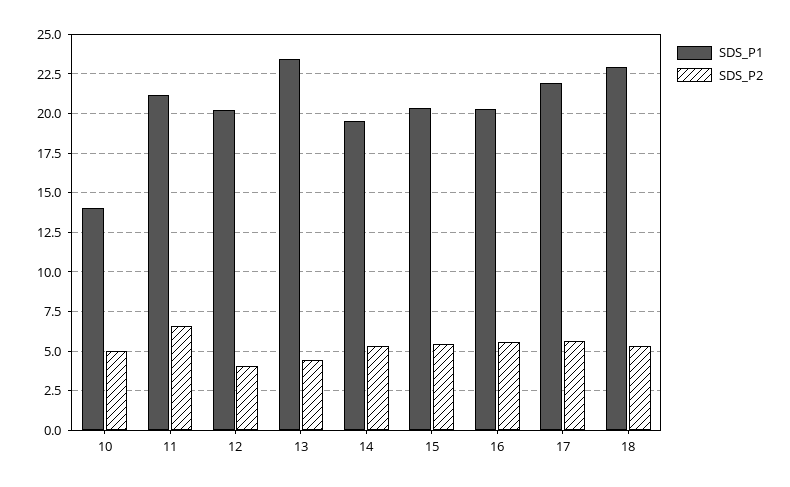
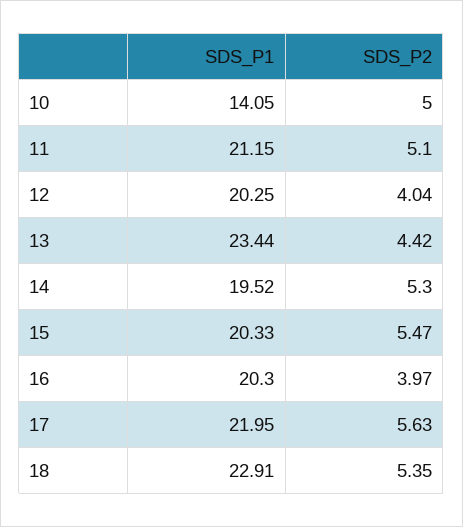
  {
    "SDS_P1": {
      "10": 14.05,
      "11": 21.15,
      "12": 20.25,
      "13": 23.44,
      "14": 19.52,
      "15": 20.33,
      "16": 20.3,
      "17": 21.95,
      "18": 22.91
    },
    "SDS_P2": {
      "10": 5,
-     "11": 6.5,
+     "11": 5.1,
      "12": 4.04,
      "13": 4.42,
      "14": 5.3,
      "15": 5.47,
-     "16": 5.5,
+     "16": 3.97,
      "17": 5.63,
      "18": 5.35
    }
  }

